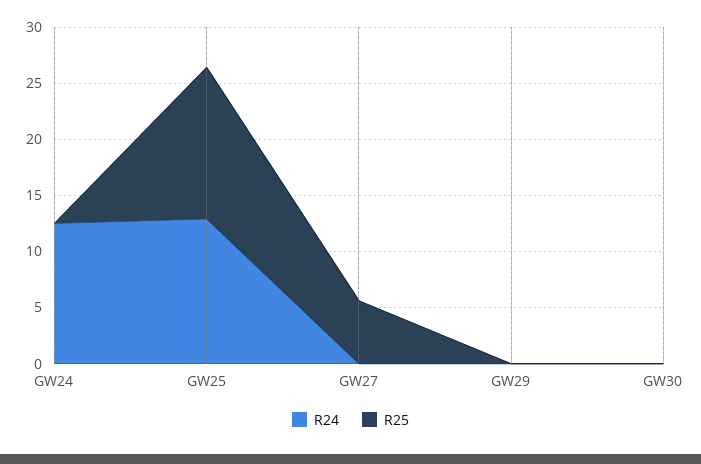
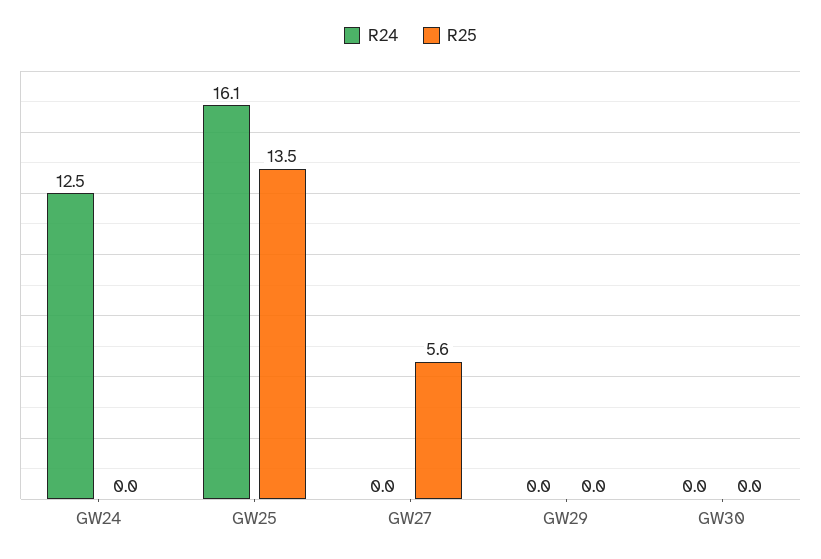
  {
    "R24": {
      "GW24": 12.5,
-     "GW25": 13,
+     "GW25": 16.1,
      "GW27": 0,
      "GW29": 0,
      "GW30": 0
    },
    "R25": {
      "GW24": 0,
      "GW25": 13.5,
      "GW27": 5.6,
      "GW29": 0,
      "GW30": 0
    }
  }

